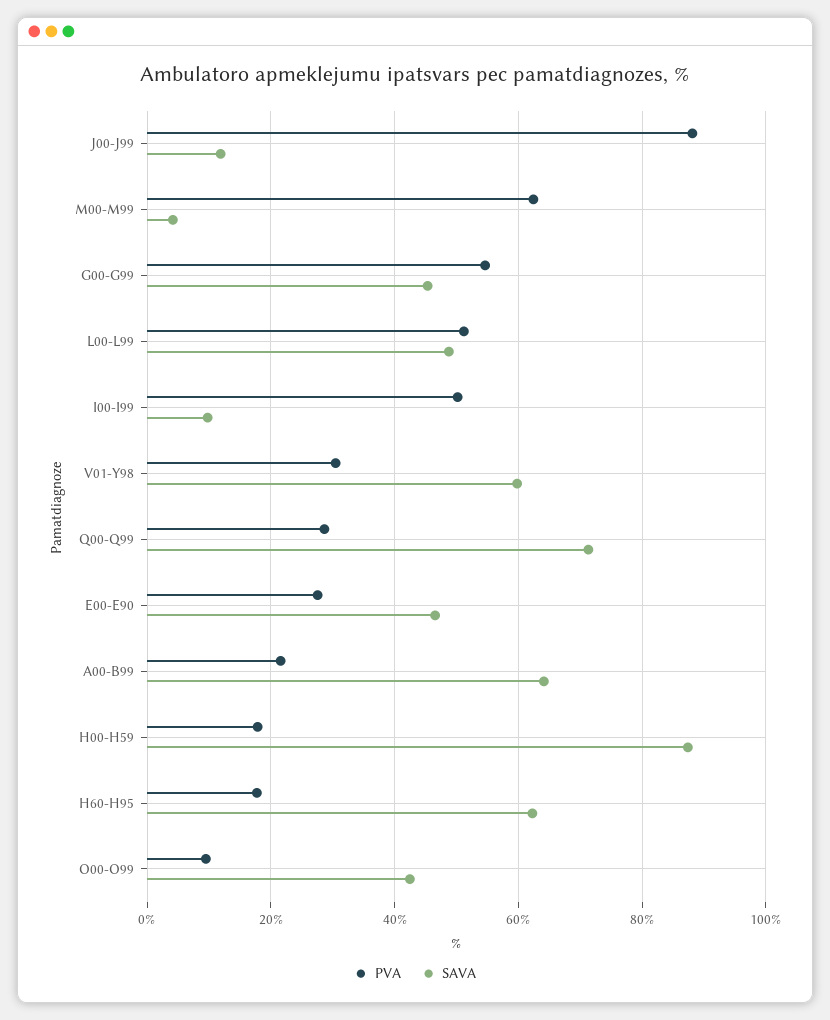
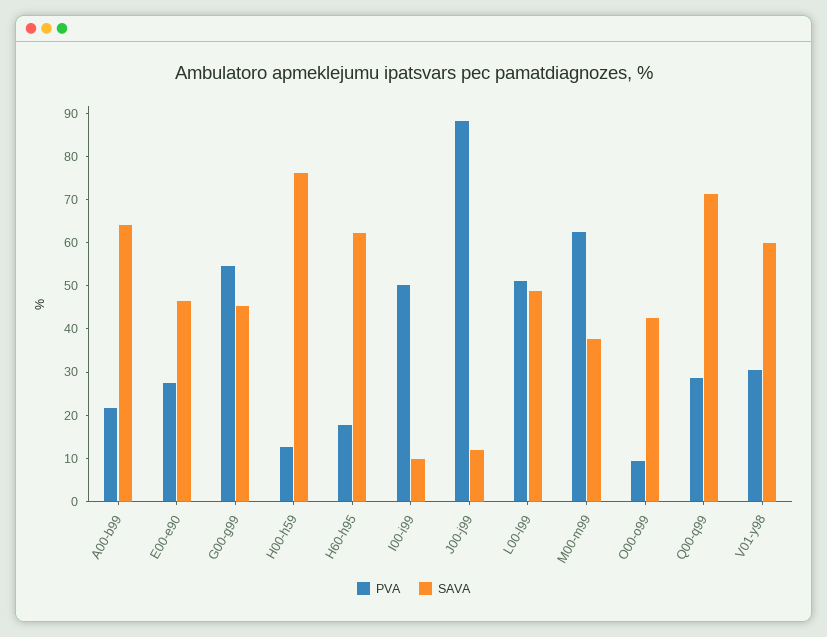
  {
    "PVA": {
      "J00-J99": 88,
      "M00-M99": 62,
      "G00-G99": 54,
      "L00-L99": 52,
      "I00-I99": 50,
      "V01-Y98": 30,
      "Q00-Q99": 28,
      "E00-E90": 28,
      "A00-B99": 22,
-     "H00-H59": 18,
+     "H00-H59": 12,
      "H60-H95": 18,
      "O00-O99": 10
    },
    "SAVA": {
      "J00-J99": 12,
-     "M00-M99": 4,
+     "M00-M99": 38,
      "G00-G99": 46,
      "L00-L99": 48,
      "I00-I99": 10,
      "V01-Y98": 60,
      "Q00-Q99": 72,
      "E00-E90": 46,
      "A00-B99": 64,
-     "H00-H59": 88,
+     "H00-H59": 76,
      "H60-H95": 62,
      "O00-O99": 42
    }
  }

